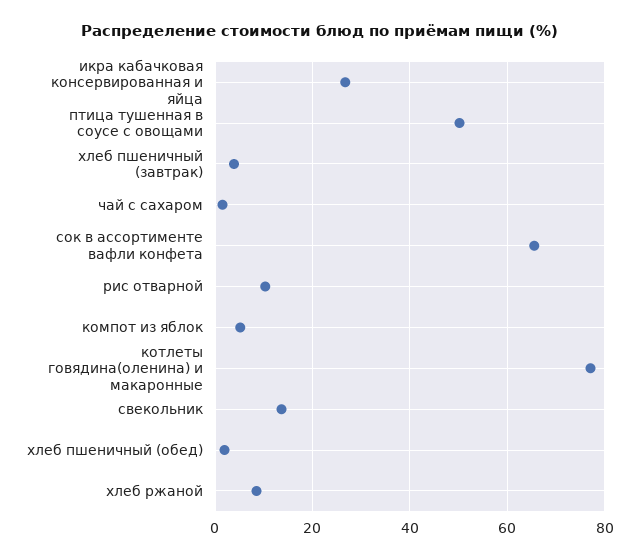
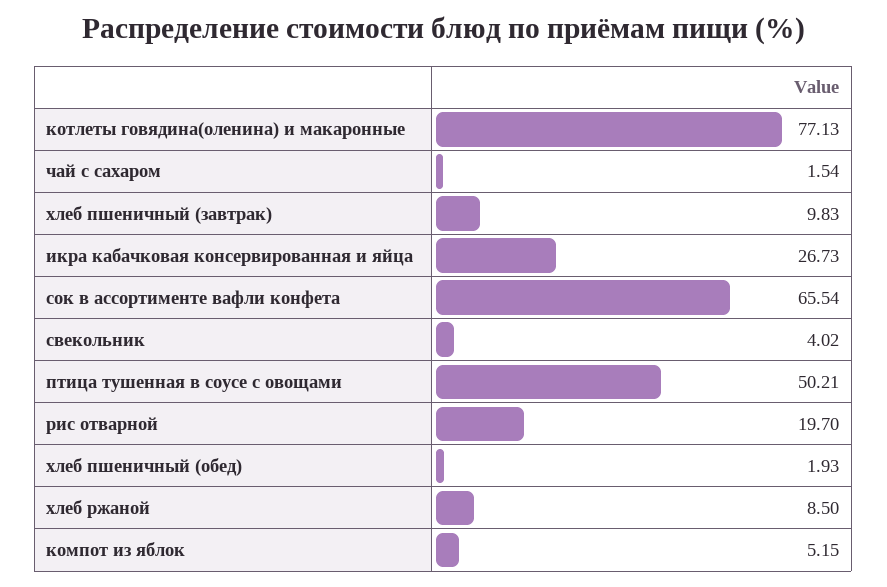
  {
    "икра кабачковая консервированная и яйца": 26.73,
    "птица тушенная в соусе с овощами": 50.21,
-   "хлеб пшеничный (завтрак)": 4,
+   "хлеб пшеничный (завтрак)": 9.83,
    "чай с сахаром": 1.54,
    "сок в ассортименте вафли конфета": 65.54,
-   "рис отварной": 10,
+   "рис отварной": 19.7,
    "компот из яблок": 5.15,
    "котлеты говядина(оленина) и макаронные": 77.13,
-   "свекольник": 14,
+   "свекольник": 4.02,
    "хлеб пшеничный (обед)": 1.93,
    "хлеб ржаной": 8.5
  }

